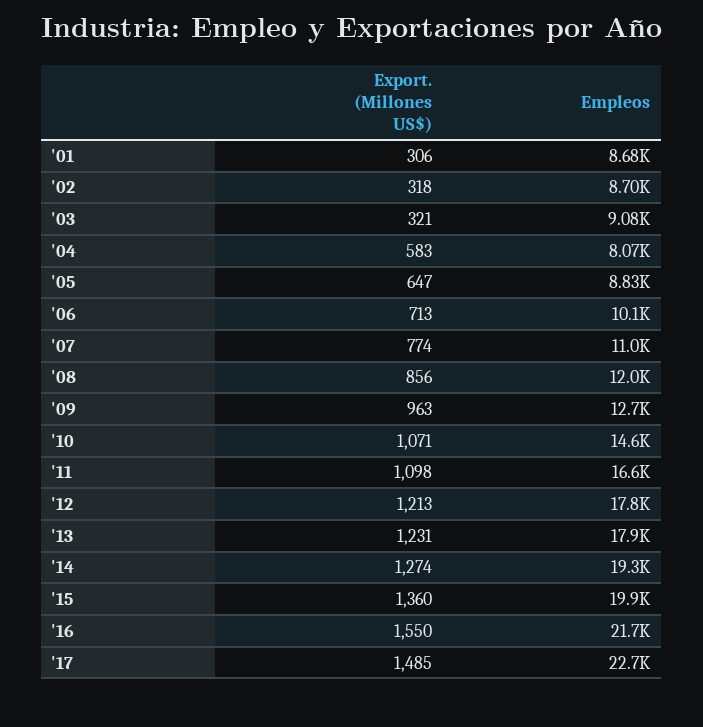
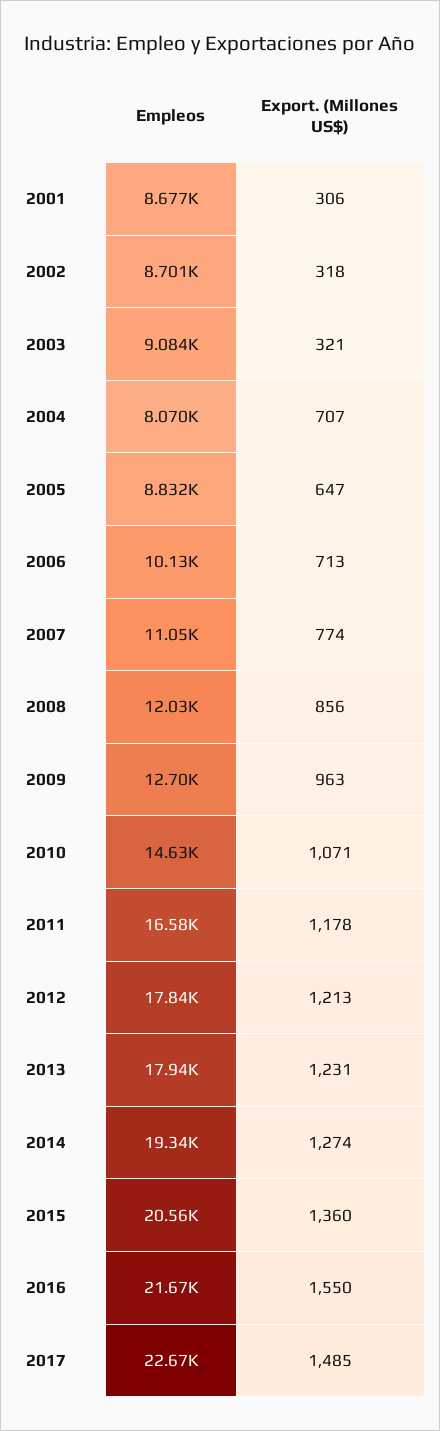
  {
    "Export. (Millones US$)": {
      "'01": 306,
      "'02": 318,
      "'03": 321,
-     "'04": 583,
+     "'04": 707,
      "'05": 647,
      "'06": 713,
      "'07": 774,
      "'08": 856,
      "'09": 963,
      "'10": 1071,
-     "'11": 1098,
+     "'11": 1178,
      "'12": 1213,
      "'13": 1231,
      "'14": 1274,
      "'15": 1360,
      "'16": 1550,
      "'17": 1485
    },
    "Empleos": {
      "'01": 8677,
      "'02": 8701,
      "'03": 9084,
      "'04": 8070,
      "'05": 8832,
      "'06": 10130,
      "'07": 11050,
      "'08": 12030,
      "'09": 12700,
      "'10": 14630,
      "'11": 16580,
      "'12": 17840,
      "'13": 17940,
      "'14": 19340,
-     "'15": 19900,
+     "'15": 20560,
      "'16": 21670,
      "'17": 22670
    }
  }

